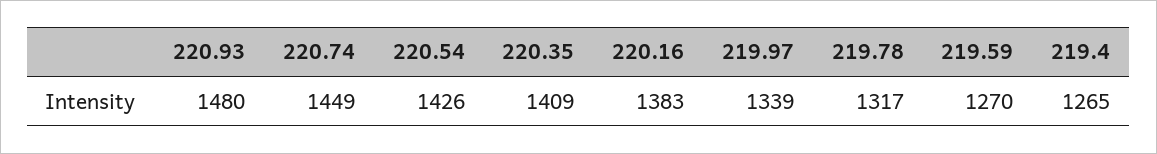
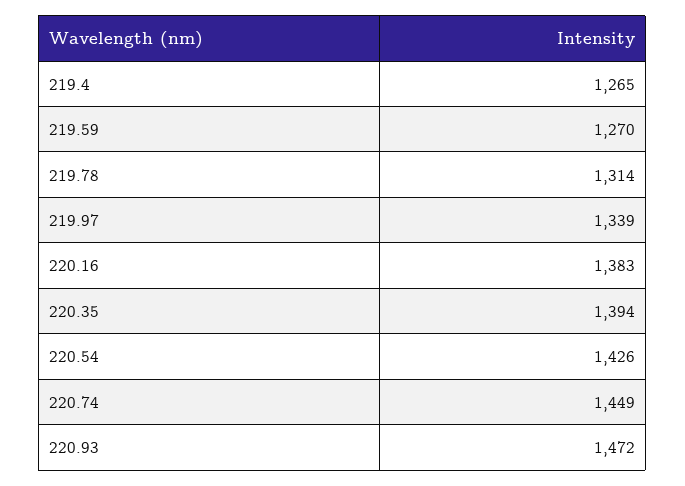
  {
-   "220.93": 1480,
+   "220.93": 1472,
    "220.74": 1449,
    "220.54": 1426,
-   "220.35": 1409,
+   "220.35": 1394,
    "220.16": 1383,
    "219.97": 1339,
-   "219.78": 1317,
+   "219.78": 1314,
    "219.59": 1270,
    "219.4": 1265
  }

